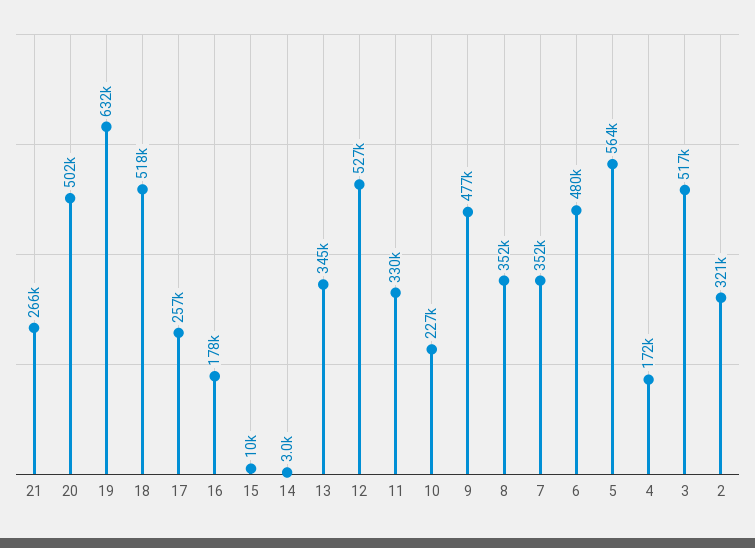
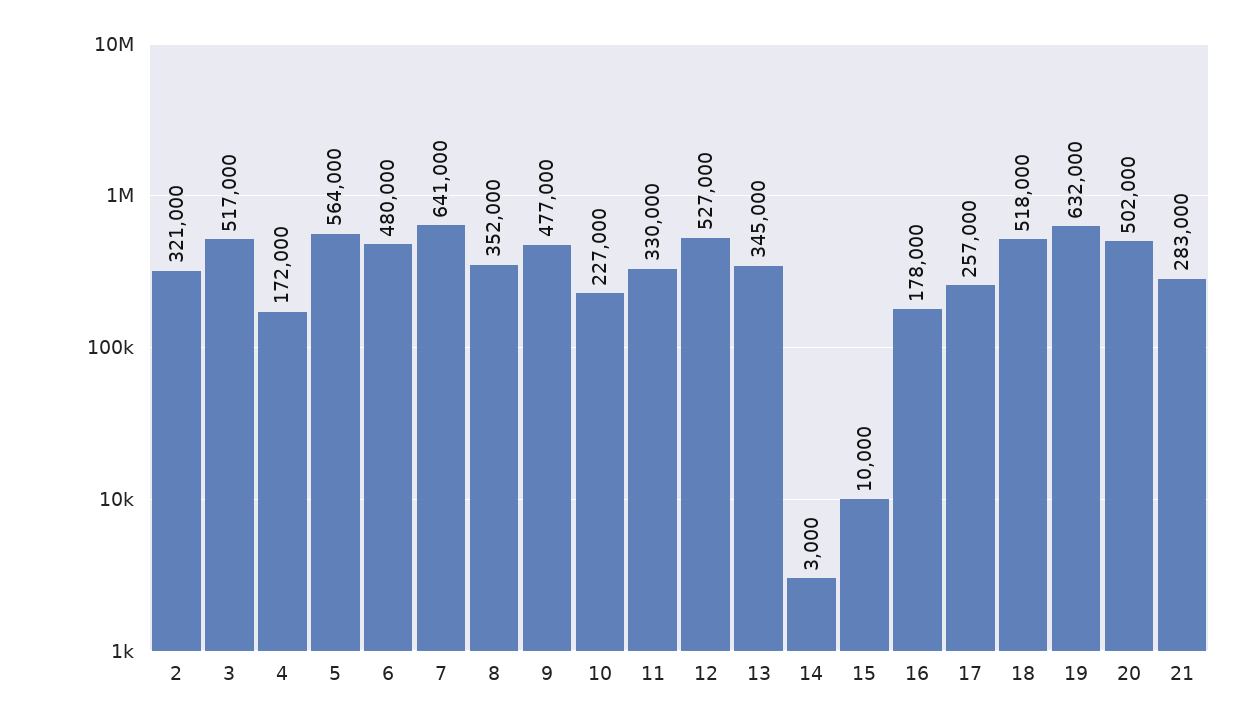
  {
-   "21": 266000,
+   "21": 283000,
    "20": 502000,
    "19": 632000,
    "18": 518000,
    "17": 257000,
    "16": 178000,
    "15": 10000,
    "14": 3000,
    "13": 345000,
    "12": 527000,
    "11": 330000,
    "10": 227000,
    "9": 477000,
    "8": 352000,
-   "7": 352000,
+   "7": 641000,
    "6": 480000,
    "5": 564000,
    "4": 172000,
    "3": 517000,
    "2": 321000
  }

